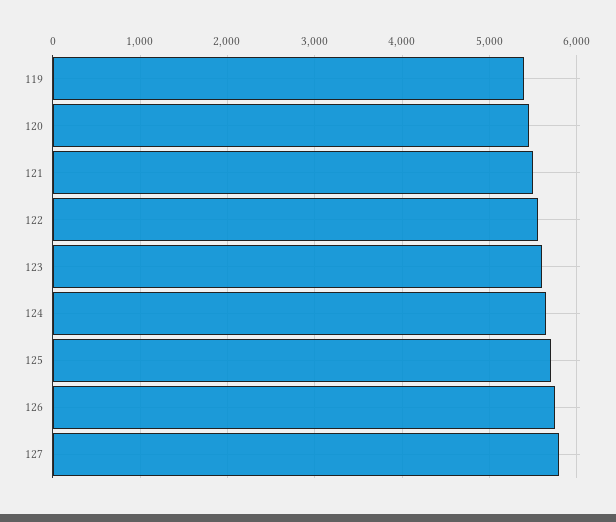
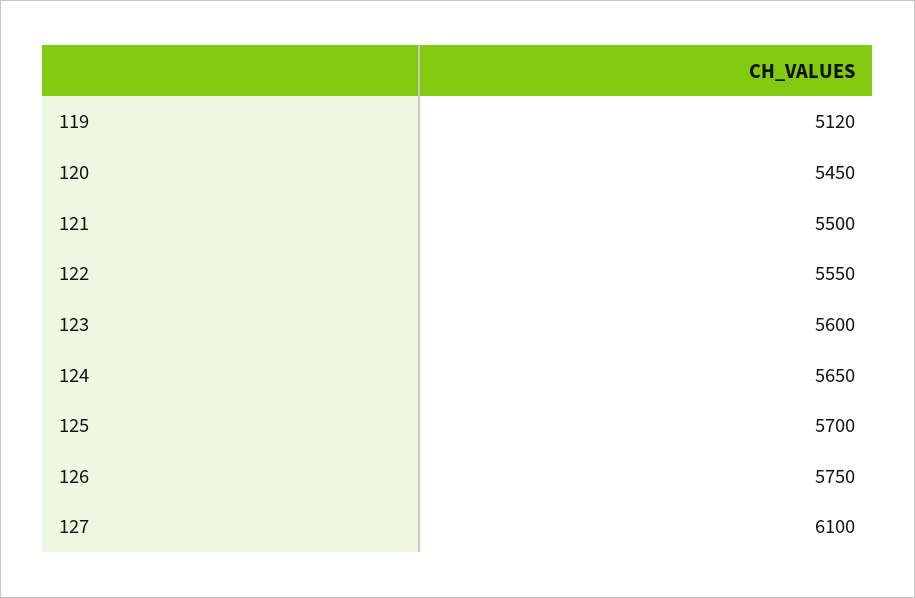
  {
-   "119": 5400,
+   "119": 5120,
    "120": 5450,
    "121": 5500,
    "122": 5550,
    "123": 5600,
    "124": 5650,
    "125": 5700,
    "126": 5750,
-   "127": 5800
+   "127": 6100
  }

